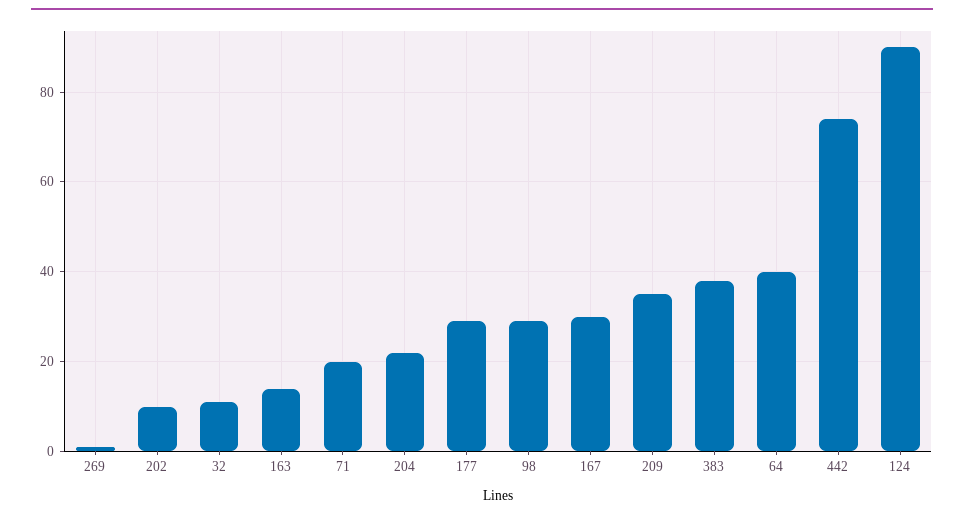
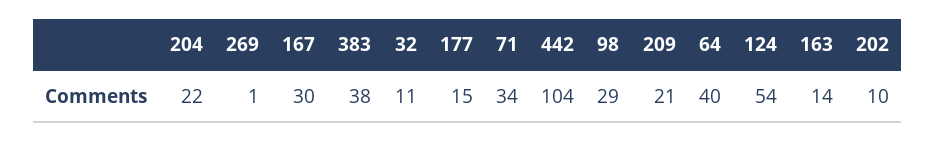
  {
    "269": 1,
    "202": 10,
    "32": 11,
    "163": 14,
-   "71": 20,
+   "71": 34,
    "204": 22,
-   "177": 30,
+   "177": 15,
    "98": 29,
    "167": 30,
-   "209": 35,
+   "209": 21,
    "383": 38,
    "64": 40,
-   "442": 75,
+   "442": 104,
-   "124": 90
+   "124": 54
  }

